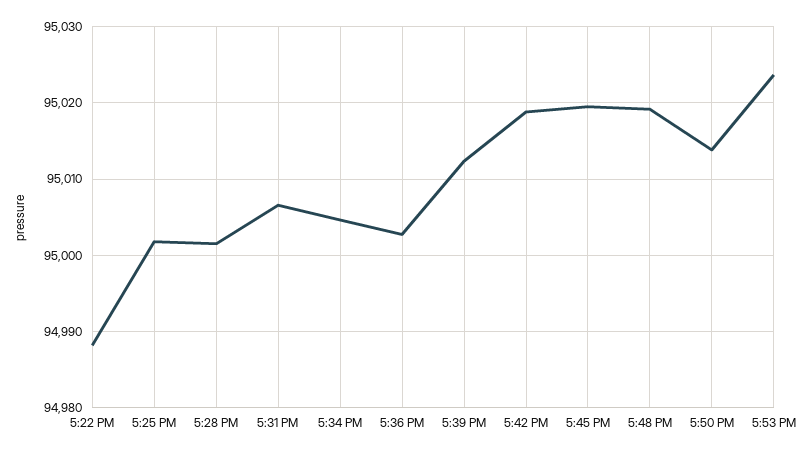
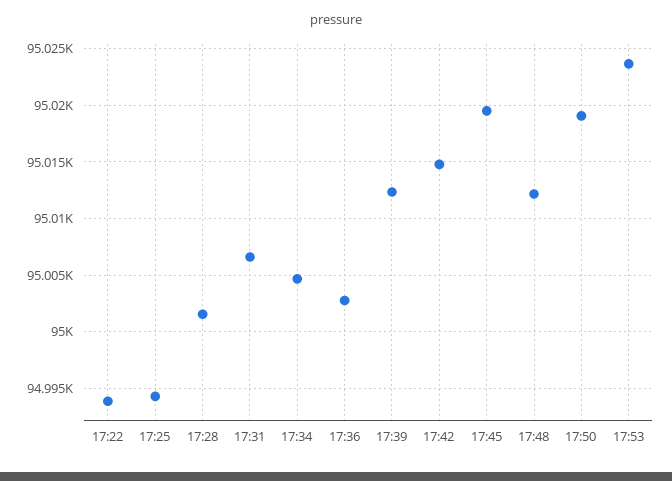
  {
-   "5:22 PM": 94988,
+   "5:22 PM": 94994,
-   "5:25 PM": 95002,
+   "5:25 PM": 94994,
    "5:28 PM": 95002,
    "5:31 PM": 95007,
    "5:34 PM": 95005,
    "5:36 PM": 95003,
    "5:39 PM": 95012,
-   "5:42 PM": 95019,
+   "5:42 PM": 95015,
    "5:45 PM": 95020,
-   "5:48 PM": 95019,
+   "5:48 PM": 95012,
-   "5:50 PM": 95014,
+   "5:50 PM": 95019,
    "5:53 PM": 95024
  }

